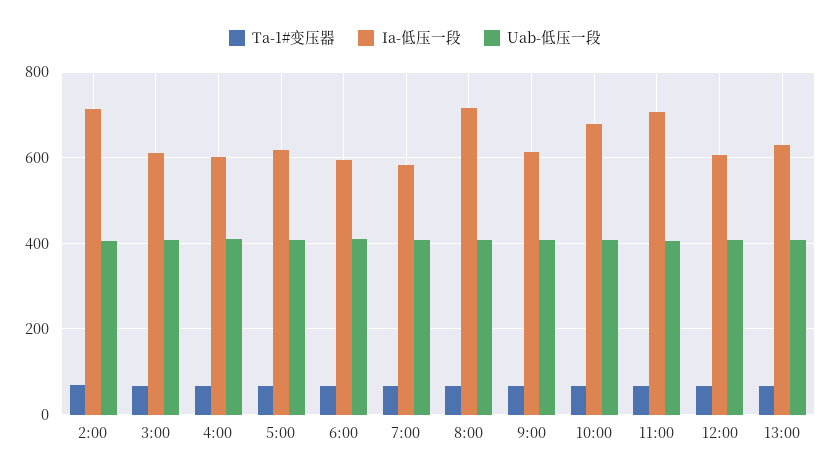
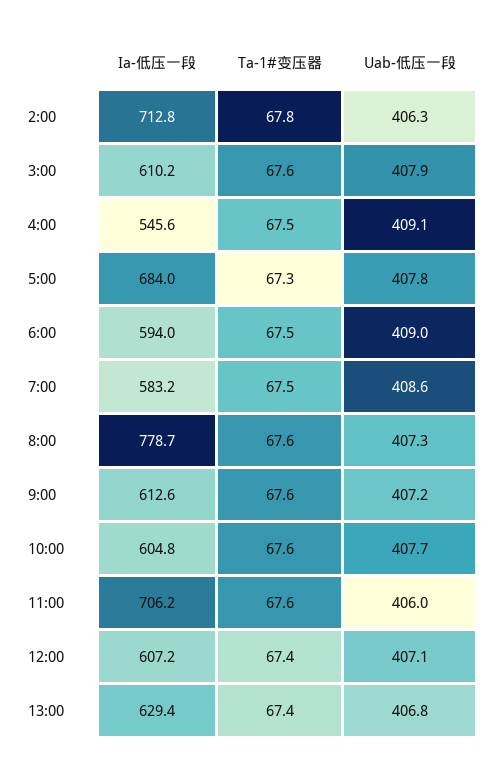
  {
    "Ta-1#变压器": {
      "2:00": 67.8,
      "3:00": 67.6,
      "4:00": 67.5,
      "5:00": 67.3,
      "6:00": 67.5,
      "7:00": 67.5,
      "8:00": 67.6,
      "9:00": 67.6,
      "10:00": 67.6,
      "11:00": 67.6,
      "12:00": 67.4,
      "13:00": 67.4
    },
    "Ia-低压一段": {
      "2:00": 712.8,
      "3:00": 610.2,
-     "4:00": 600,
+     "4:00": 545.6,
-     "5:00": 620,
+     "5:00": 684,
      "6:00": 594,
      "7:00": 583.2,
-     "8:00": 720,
+     "8:00": 778.7,
      "9:00": 612.6,
-     "10:00": 680,
+     "10:00": 604.8,
      "11:00": 706.2,
      "12:00": 607.2,
      "13:00": 629.4
    },
    "Uab-低压一段": {
      "2:00": 406.3,
      "3:00": 407.9,
      "4:00": 409.1,
      "5:00": 407.8,
      "6:00": 409,
      "7:00": 408.6,
      "8:00": 407.3,
      "9:00": 407.2,
      "10:00": 407.7,
      "11:00": 406,
      "12:00": 407.1,
      "13:00": 406.8
    }
  }

